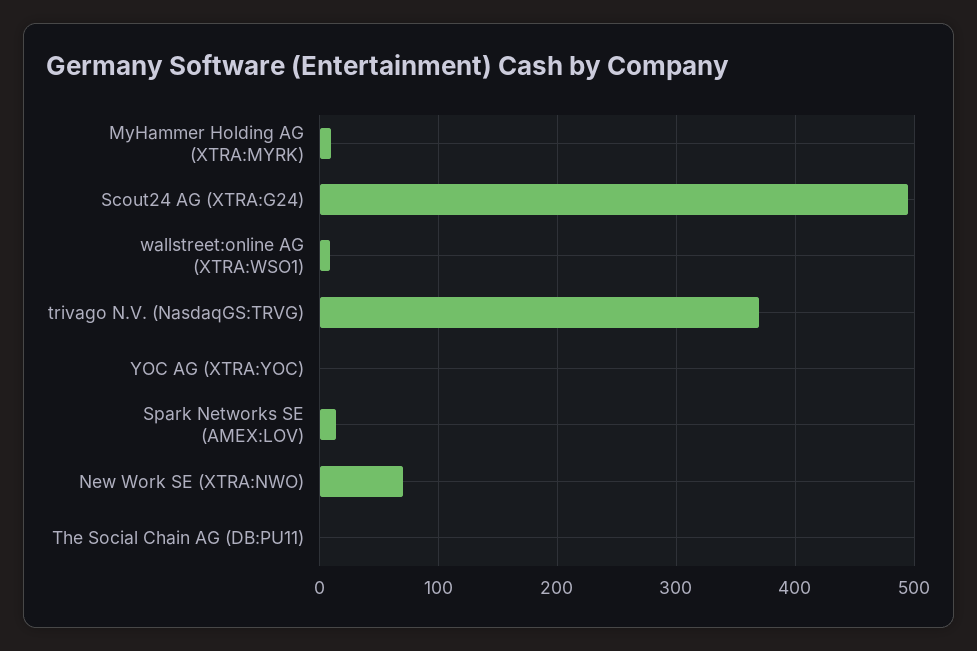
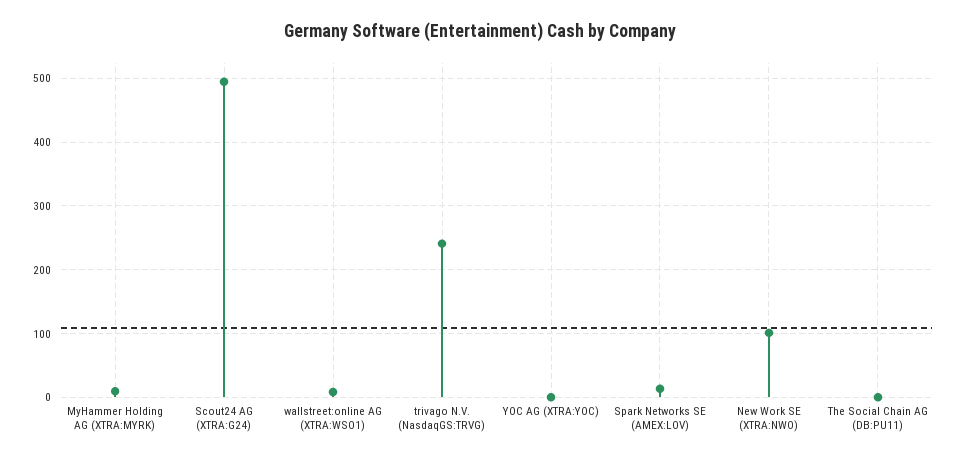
  {
    "MyHammer Holding AG (XTRA:MYRK)": 10,
    "Scout24 AG (XTRA:G24)": 490,
    "wallstreet:online AG (XTRA:WSO1)": 10,
-   "trivago N.V. (NasdaqGS:TRVG)": 370,
+   "trivago N.V. (NasdaqGS:TRVG)": 240,
    "YOC AG (XTRA:YOC)": 0,
    "Spark Networks SE (AMEX:LOV)": 10,
-   "New Work SE (XTRA:NWO)": 70,
+   "New Work SE (XTRA:NWO)": 100,
    "The Social Chain AG (DB:PU11)": 0
  }

